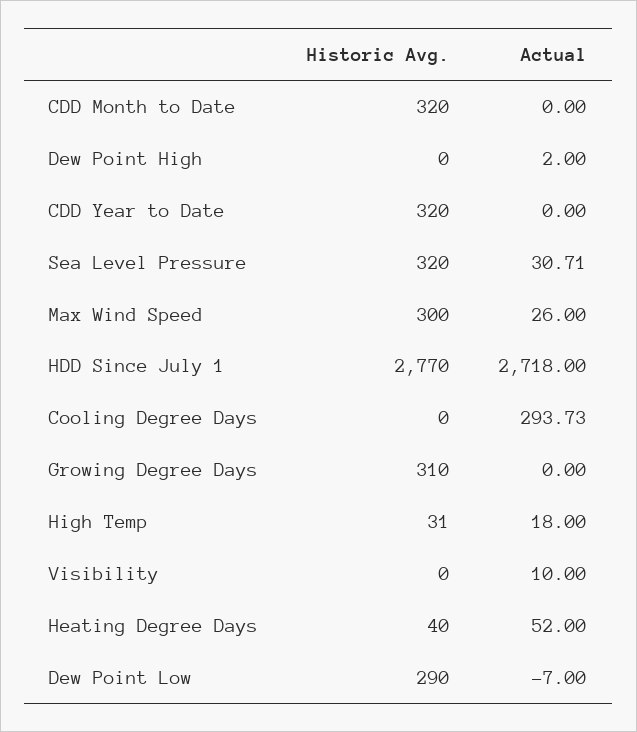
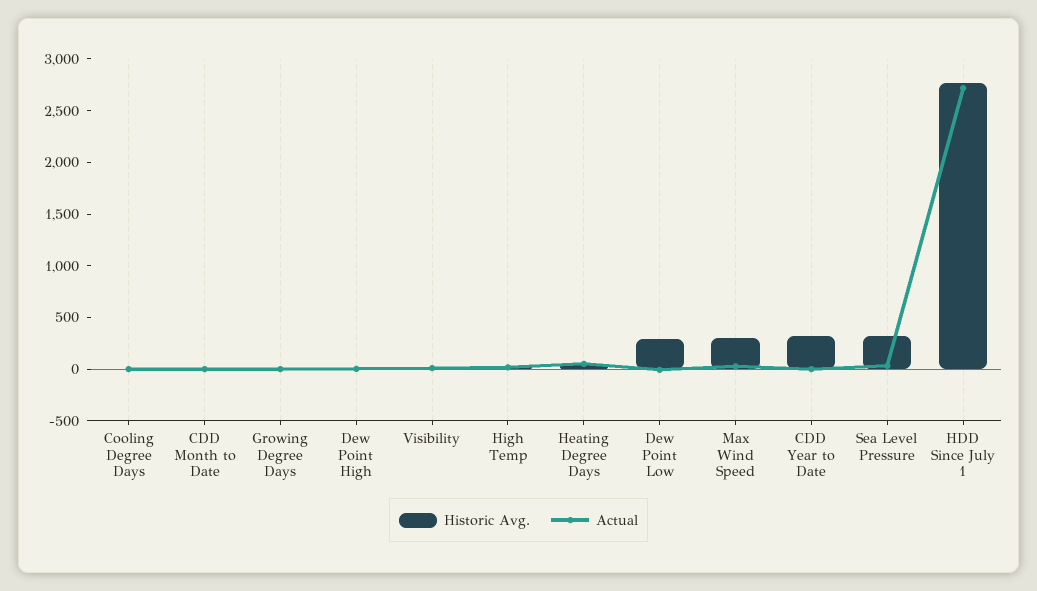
  {
    "Historic Avg.": {
-     "CDD Month to Date": 320,
+     "CDD Month to Date": 0,
      "Dew Point High": 0,
      "CDD Year to Date": 320,
      "Sea Level Pressure": 320,
      "Max Wind Speed": 300,
      "HDD Since July 1": 2770,
      "Cooling Degree Days": 0,
-     "Growing Degree Days": 310,
+     "Growing Degree Days": 0,
      "High Temp": 31,
      "Visibility": 0,
      "Heating Degree Days": 40,
      "Dew Point Low": 290
    },
    "Actual": {
      "CDD Month to Date": 0,
      "Dew Point High": 2,
      "CDD Year to Date": 0,
      "Sea Level Pressure": 30.71,
      "Max Wind Speed": 26,
      "HDD Since July 1": 2718,
-     "Cooling Degree Days": 293.73,
+     "Cooling Degree Days": 0,
      "Growing Degree Days": 0,
      "High Temp": 18,
      "Visibility": 10,
      "Heating Degree Days": 52,
      "Dew Point Low": -7
    }
  }

